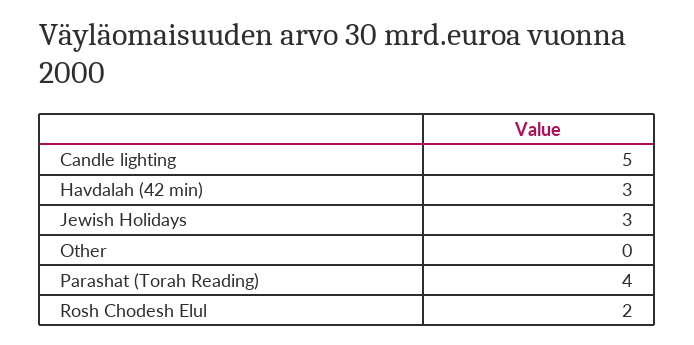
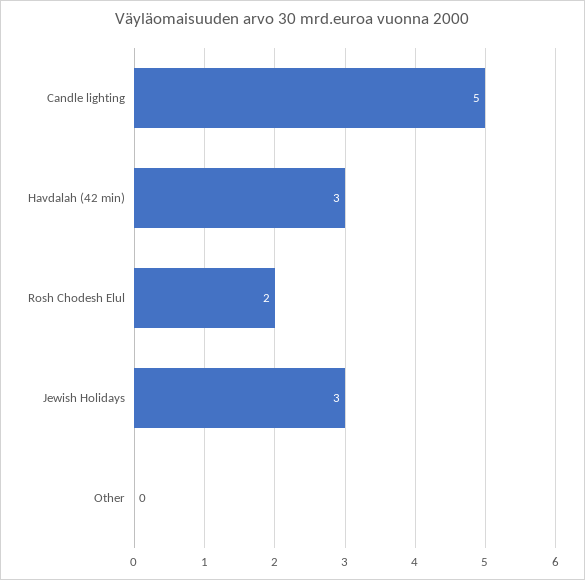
  {
    "Candle lighting": 5,
    "Havdalah (42 min)": 3,
    "Jewish Holidays": 3,
    "Other": 0,
-   "Parashat (Torah Reading)": 4,
    "Rosh Chodesh Elul": 2
  }

